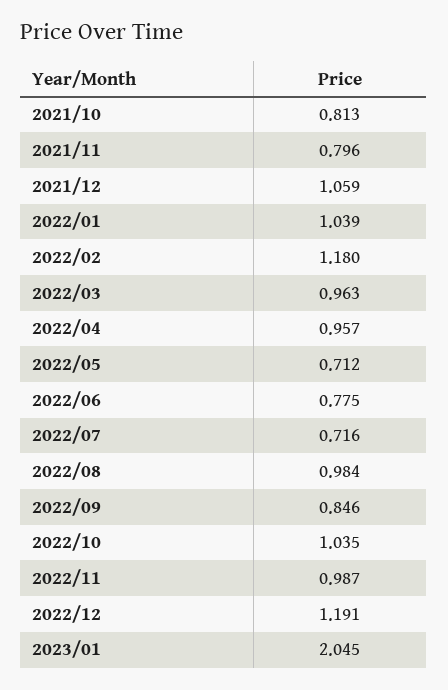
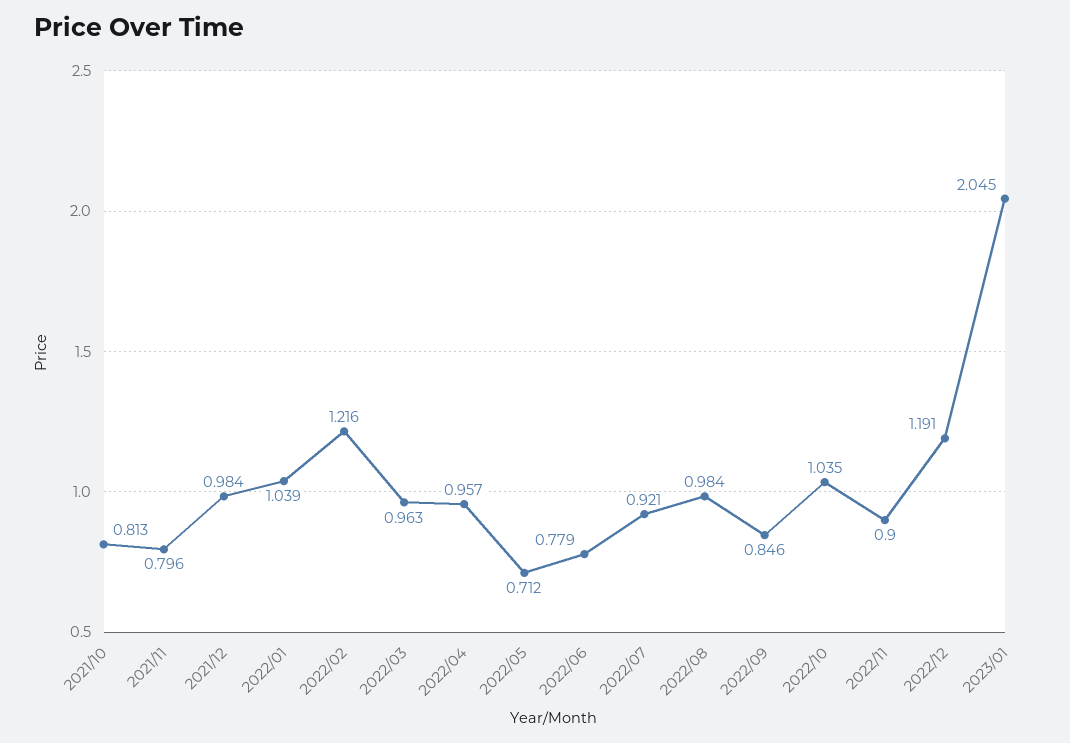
  {
    "2021/10": 0.813,
    "2021/11": 0.796,
-   "2021/12": 1.059,
+   "2021/12": 0.984,
    "2022/01": 1.039,
-   "2022/02": 1.18,
+   "2022/02": 1.216,
    "2022/03": 0.963,
    "2022/04": 0.957,
    "2022/05": 0.712,
-   "2022/06": 0.775,
+   "2022/06": 0.779,
-   "2022/07": 0.716,
+   "2022/07": 0.921,
    "2022/08": 0.984,
    "2022/09": 0.846,
    "2022/10": 1.035,
-   "2022/11": 0.987,
+   "2022/11": 0.9,
    "2022/12": 1.191,
    "2023/01": 2.045
  }

